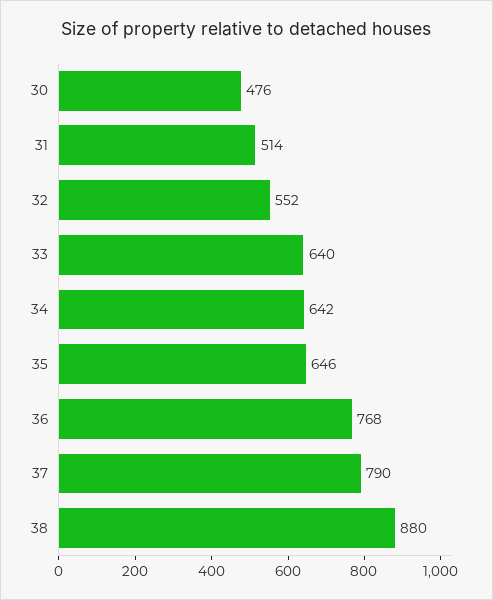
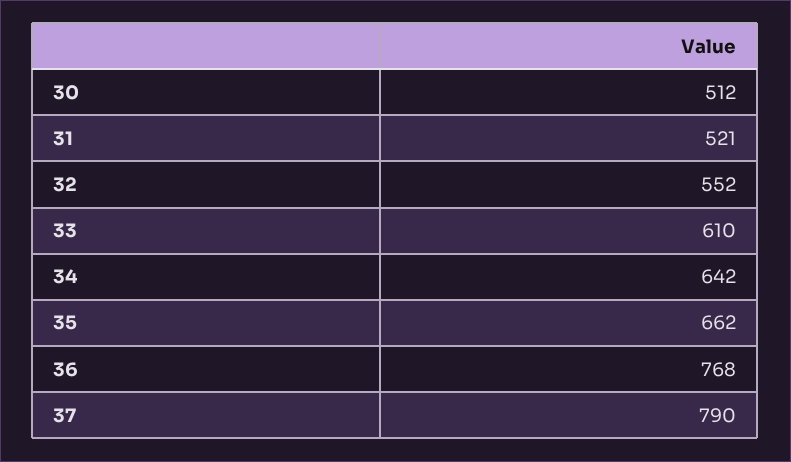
  {
-   "30": 476,
+   "30": 512,
-   "31": 514,
+   "31": 521,
    "32": 552,
-   "33": 640,
+   "33": 610,
    "34": 642,
-   "35": 646,
+   "35": 662,
    "36": 768,
-   "37": 790,
+   "37": 790
-   "38": 880
  }

